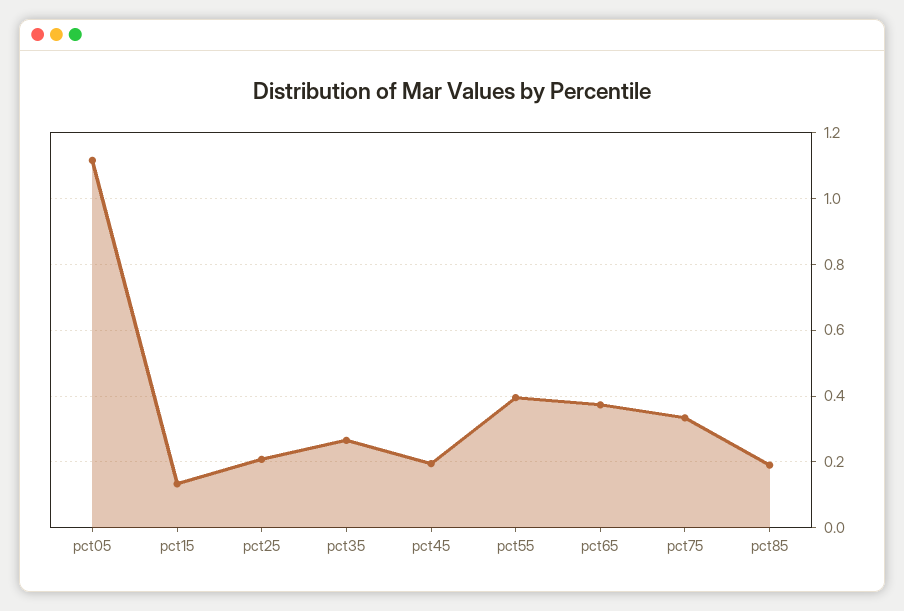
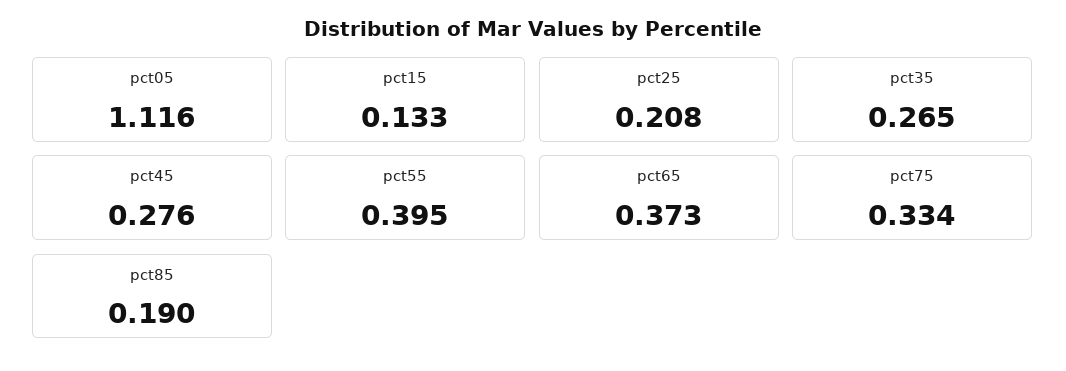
  {
    "pct05": 1.116,
    "pct15": 0.133,
    "pct25": 0.208,
    "pct35": 0.265,
-   "pct45": 0.2,
+   "pct45": 0.276,
    "pct55": 0.395,
    "pct65": 0.373,
    "pct75": 0.334,
    "pct85": 0.19
  }

